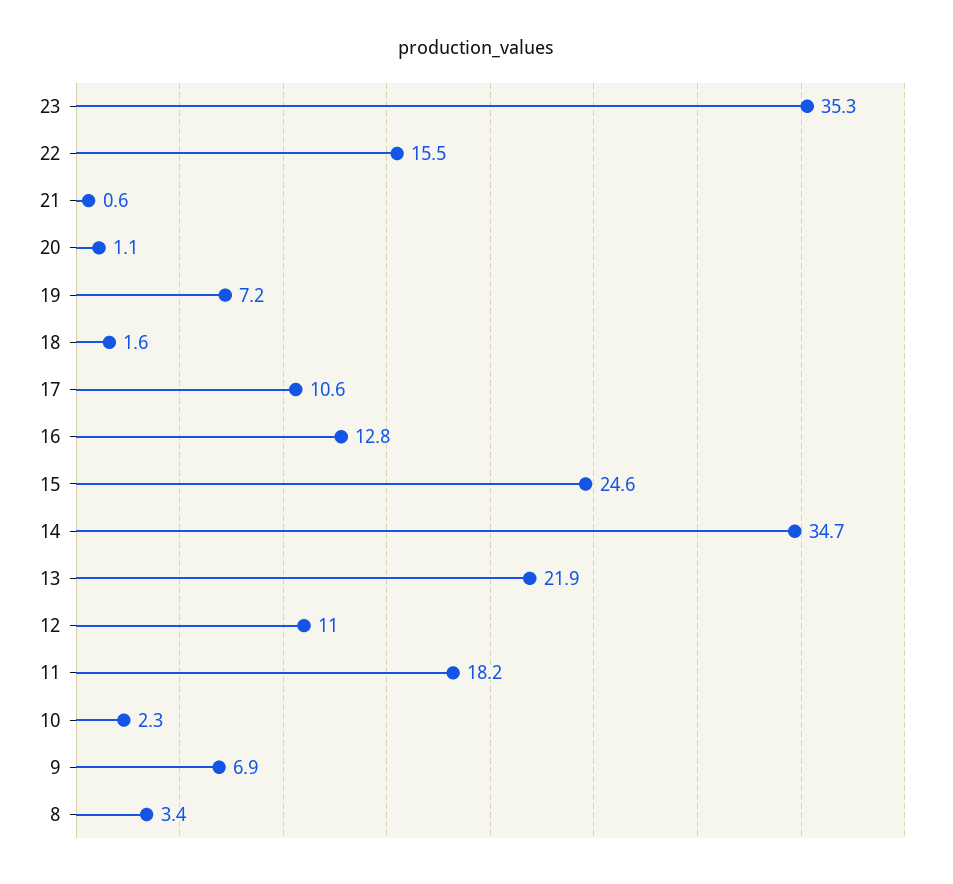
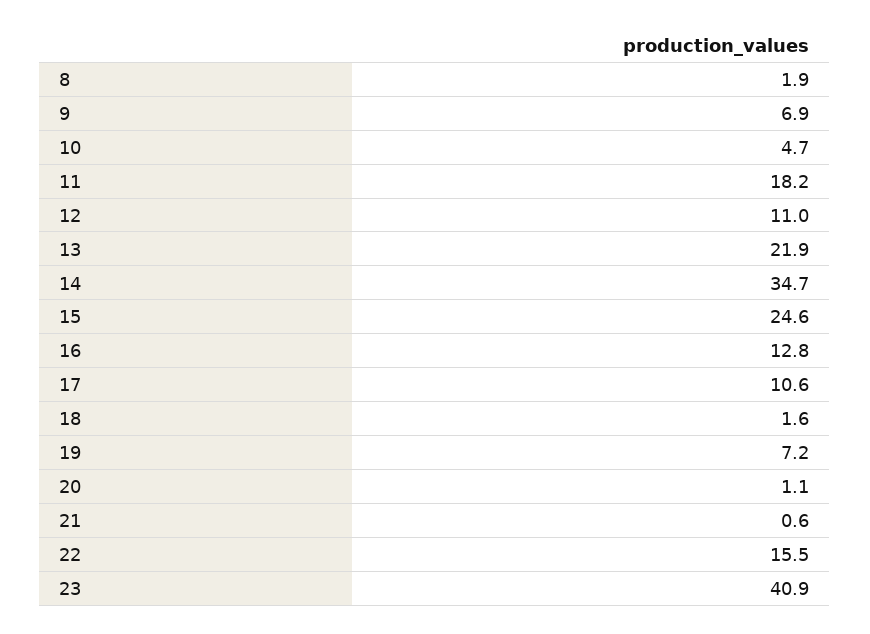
  {
-   "23": 35.3,
+   "23": 40.9,
    "22": 15.5,
    "21": 0.6,
    "20": 1.1,
    "19": 7.2,
    "18": 1.6,
    "17": 10.6,
    "16": 12.8,
    "15": 24.6,
    "14": 34.7,
    "13": 21.9,
    "12": 11,
    "11": 18.2,
-   "10": 2.3,
+   "10": 4.7,
    "9": 6.9,
-   "8": 3.4
+   "8": 1.9
  }

